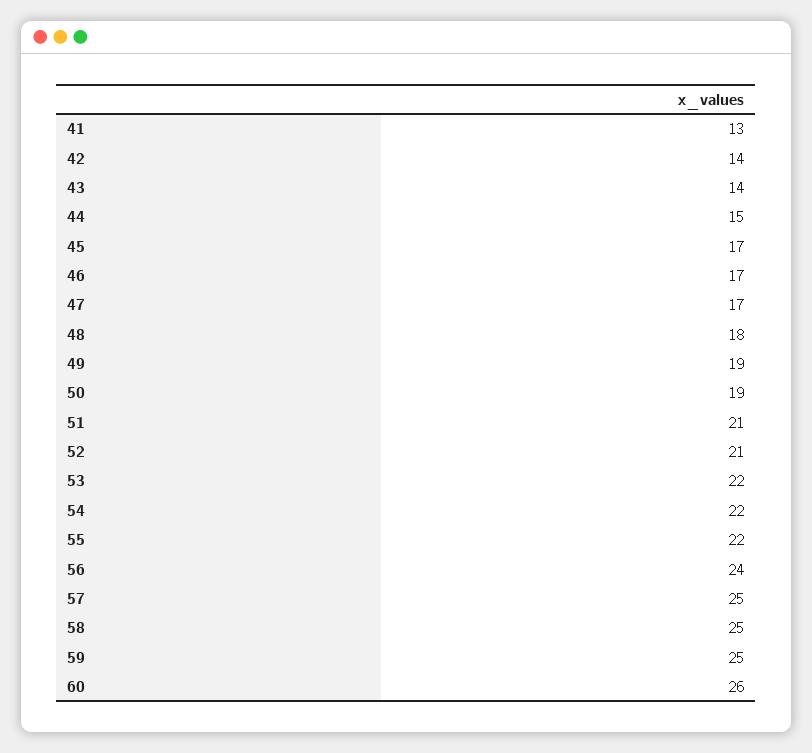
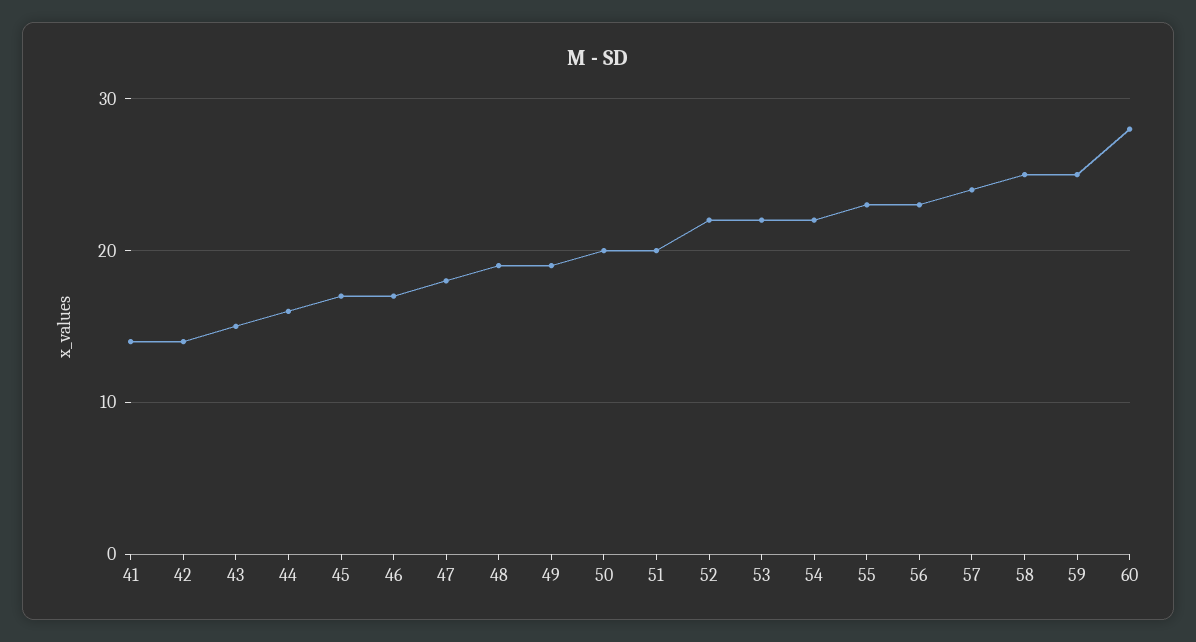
  {
-   "41": 13,
+   "41": 14,
    "42": 14,
-   "43": 14,
+   "43": 15,
-   "44": 15,
+   "44": 16,
    "45": 17,
    "46": 17,
-   "47": 17,
+   "47": 18,
-   "48": 18,
+   "48": 19,
    "49": 19,
-   "50": 19,
+   "50": 20,
-   "51": 21,
+   "51": 20,
-   "52": 21,
+   "52": 22,
    "53": 22,
    "54": 22,
-   "55": 22,
+   "55": 23,
-   "56": 24,
+   "56": 23,
-   "57": 25,
+   "57": 24,
    "58": 25,
    "59": 25,
-   "60": 26
+   "60": 28
  }

